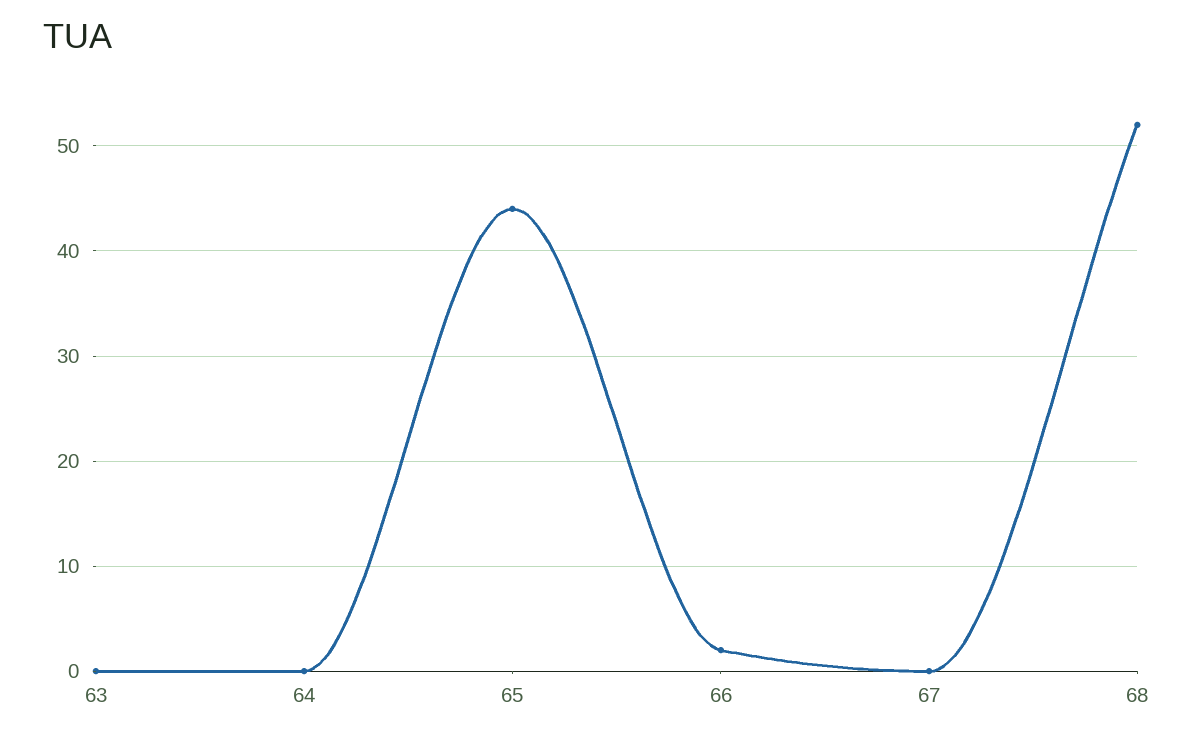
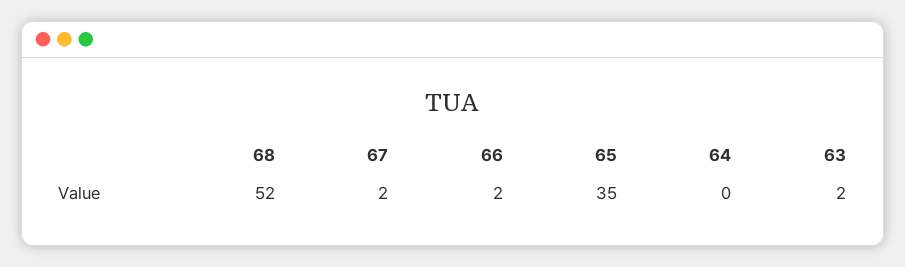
  {
-   "63": 0,
+   "63": 2,
    "64": 0,
-   "65": 44,
+   "65": 35,
    "66": 2,
-   "67": 0,
+   "67": 2,
    "68": 52
  }

